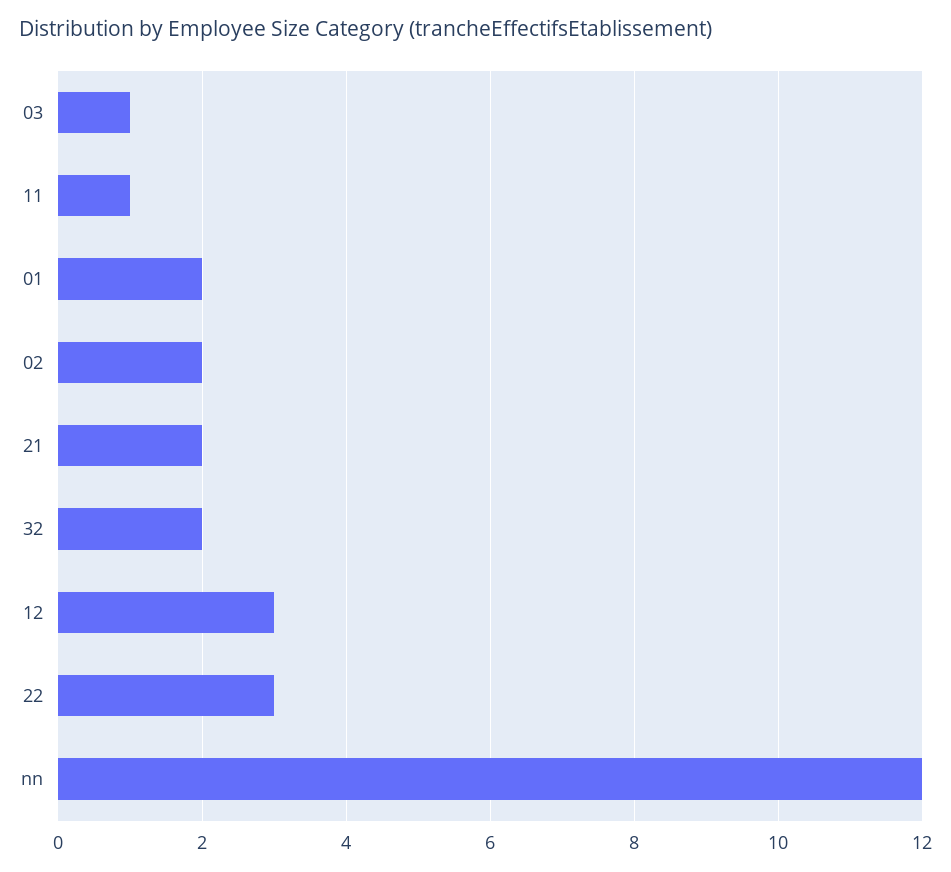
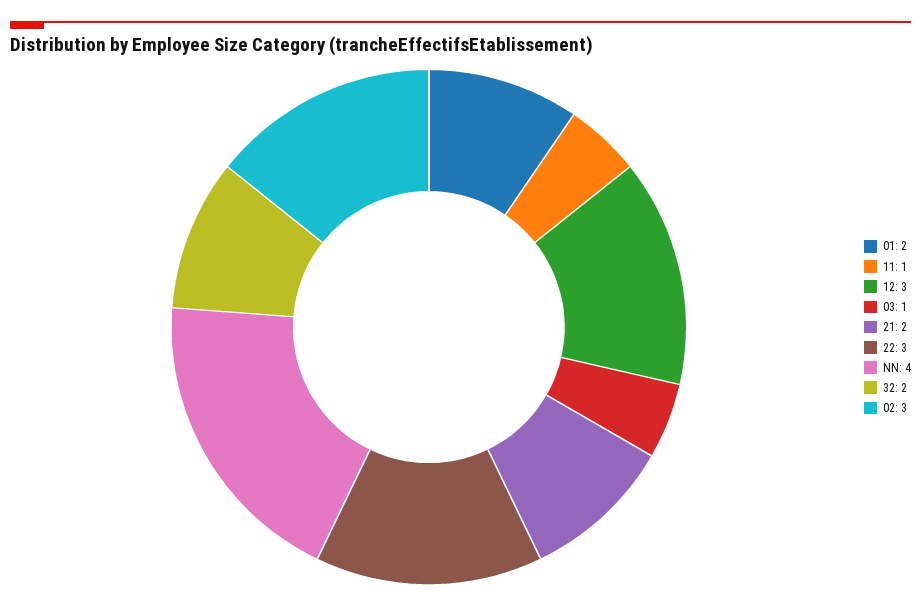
  {
    "03": 1,
    "11": 1,
    "01": 2,
-   "02": 2,
+   "02": 3,
    "21": 2,
    "32": 2,
    "12": 3,
    "22": 3,
-   "nn": 12
+   "nn": 4
  }

